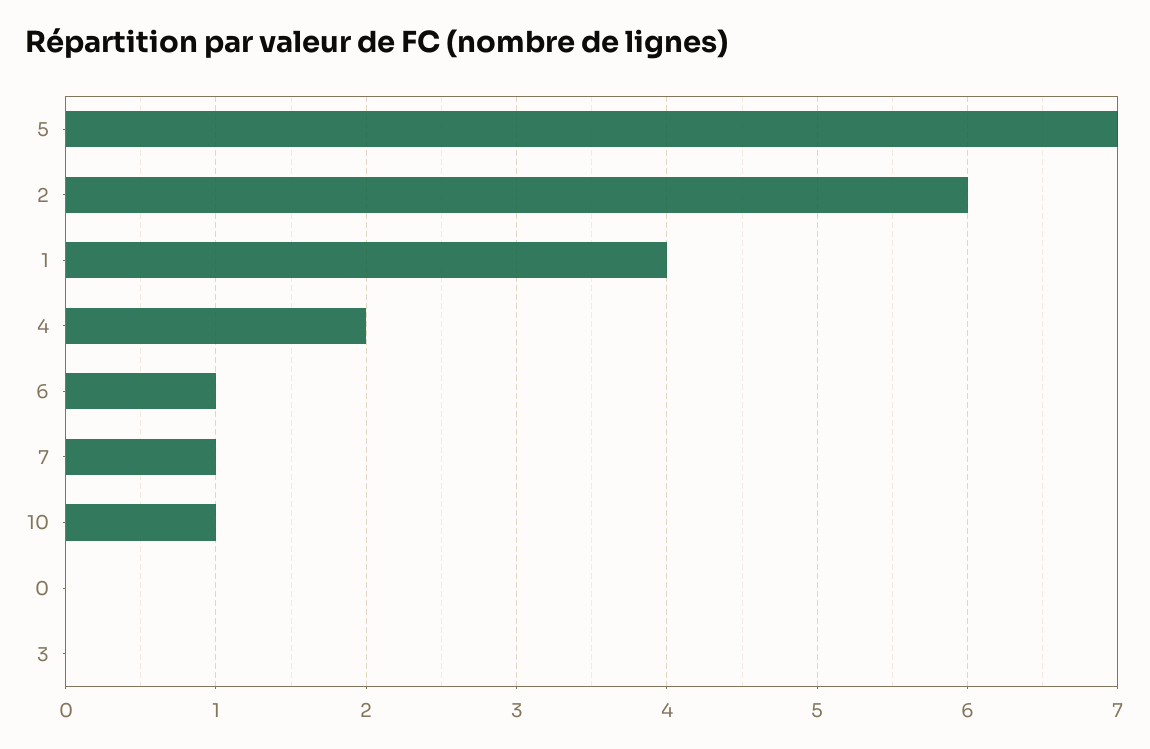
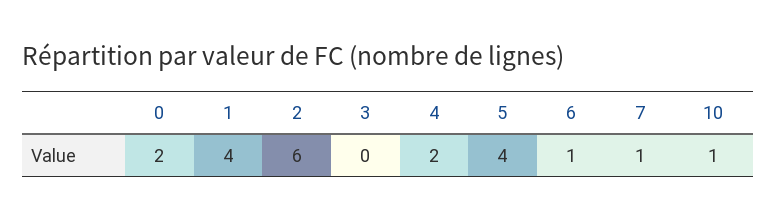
  {
-   "5": 7,
+   "5": 4,
    "2": 6,
    "1": 4,
    "4": 2,
    "6": 1,
    "7": 1,
    "10": 1,
-   "0": 0,
+   "0": 2,
    "3": 0
  }

